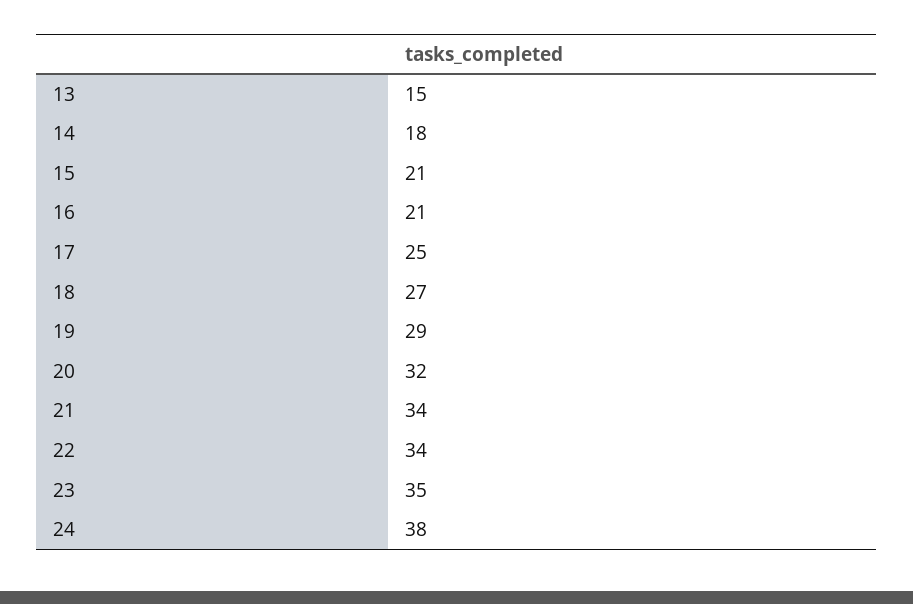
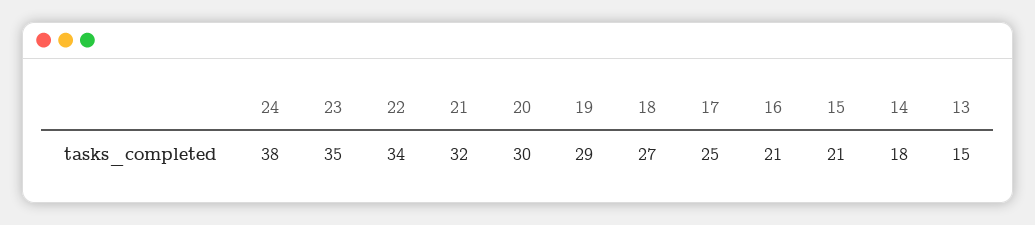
  {
    "13": 15,
    "14": 18,
    "15": 21,
    "16": 21,
    "17": 25,
    "18": 27,
    "19": 29,
-   "20": 32,
+   "20": 30,
-   "21": 34,
+   "21": 32,
    "22": 34,
    "23": 35,
    "24": 38
  }

